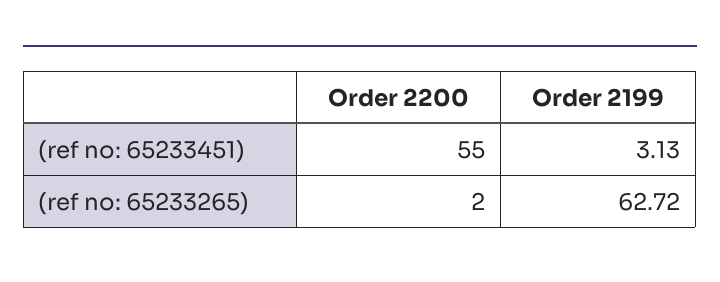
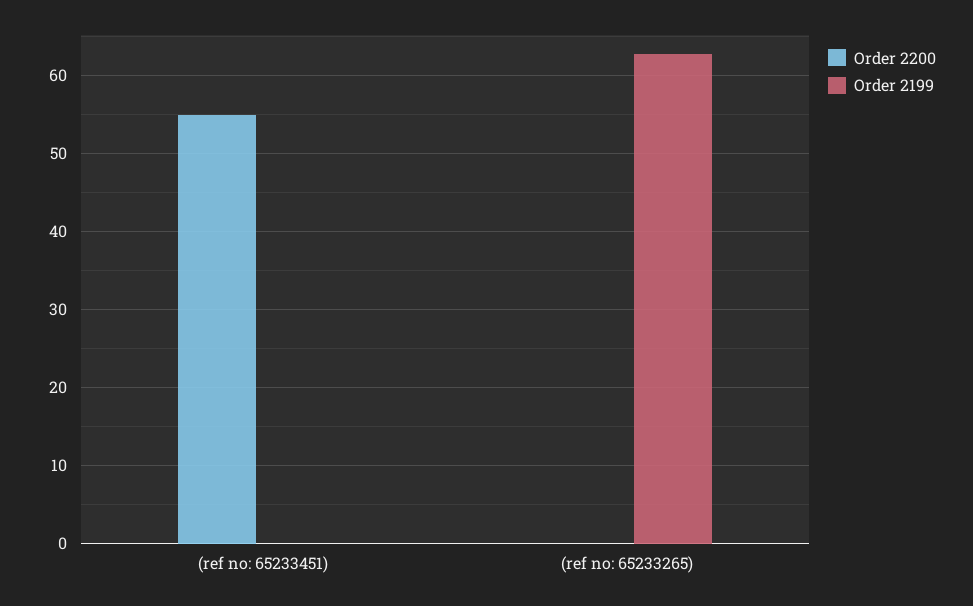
  {
    "Order 2200": {
      "(ref no: 65233451)": 55,
-     "(ref no: 65233265)": 2
+     "(ref no: 65233265)": 0
    },
    "Order 2199": {
-     "(ref no: 65233451)": 3.13,
+     "(ref no: 65233451)": 0,
      "(ref no: 65233265)": 62.72
    }
  }

